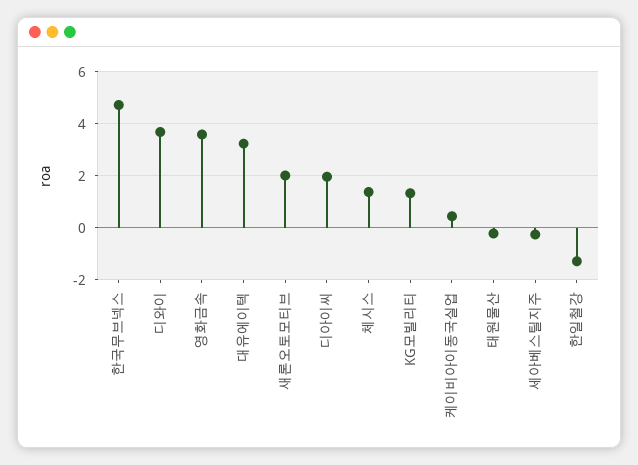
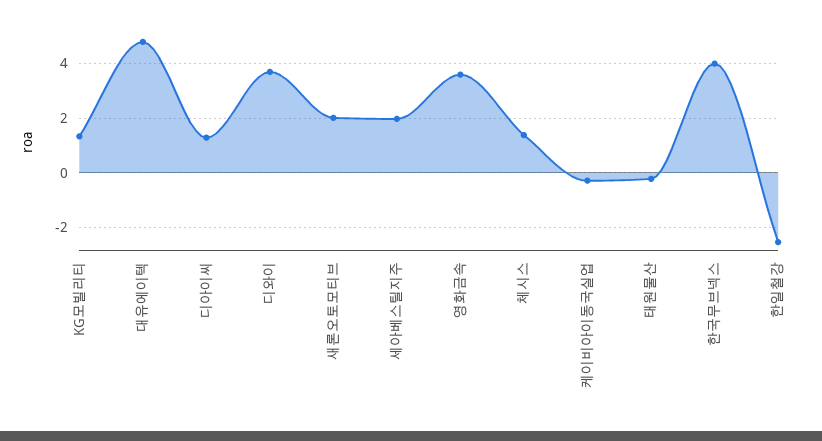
  {
-   "한국무브넥스": 4.75,
+   "한국무브넥스": 4,
    "디와이": 3.75,
    "영화금속": 3.5,
-   "대유에이텍": 3.25,
+   "대유에이텍": 4.75,
    "새론오토모티브": 2,
-   "디아이씨": 2,
+   "디아이씨": 1.25,
    "체시스": 1.5,
    "KG모빌리티": 1.25,
-   "케이비아이동국실업": 0.5,
+   "케이비아이동국실업": -0.25,
    "태원물산": -0.25,
-   "세아베스틸지주": -0.25,
+   "세아베스틸지주": 2,
-   "한일철강": -1.25
+   "한일철강": -2.5
  }

